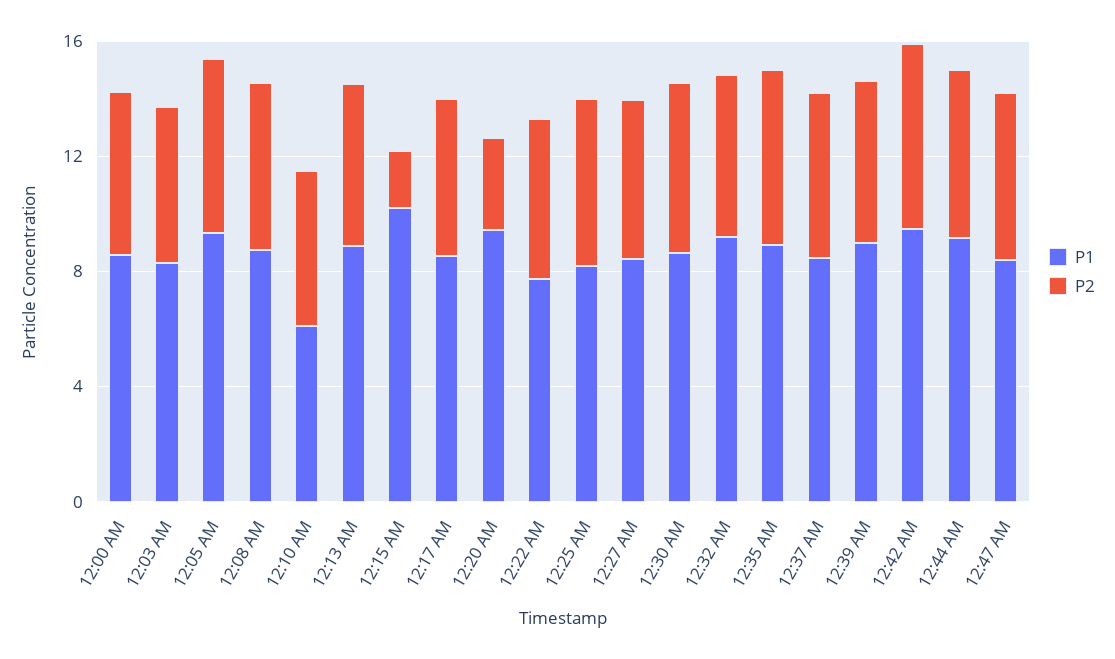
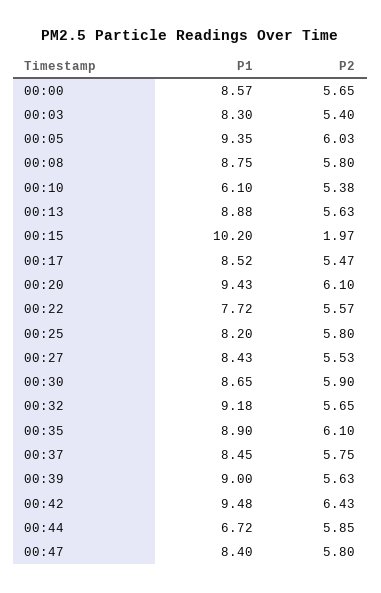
  {
    "P1": {
      "12:00 AM": 8.57,
      "12:03 AM": 8.3,
      "12:05 AM": 9.35,
      "12:08 AM": 8.75,
      "12:10 AM": 6.1,
      "12:13 AM": 8.88,
      "12:15 AM": 10.2,
      "12:17 AM": 8.52,
      "12:20 AM": 9.43,
      "12:22 AM": 7.72,
      "12:25 AM": 8.2,
      "12:27 AM": 8.43,
      "12:30 AM": 8.65,
      "12:32 AM": 9.18,
      "12:35 AM": 8.9,
      "12:37 AM": 8.45,
      "12:39 AM": 9,
      "12:42 AM": 9.48,
-     "12:44 AM": 9,
+     "12:44 AM": 6.72,
      "12:47 AM": 8.4
    },
    "P2": {
      "12:00 AM": 5.65,
      "12:03 AM": 5.4,
      "12:05 AM": 6.03,
      "12:08 AM": 5.8,
      "12:10 AM": 5.38,
      "12:13 AM": 5.63,
      "12:15 AM": 1.97,
      "12:17 AM": 5.47,
-     "12:20 AM": 3,
+     "12:20 AM": 6.1,
      "12:22 AM": 5.57,
      "12:25 AM": 5.8,
      "12:27 AM": 5.53,
      "12:30 AM": 5.9,
      "12:32 AM": 5.65,
      "12:35 AM": 6.1,
      "12:37 AM": 5.75,
      "12:39 AM": 5.63,
      "12:42 AM": 6.43,
      "12:44 AM": 5.85,
      "12:47 AM": 5.8
    }
  }

